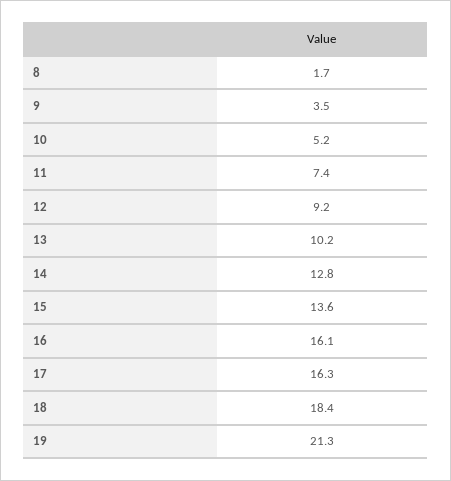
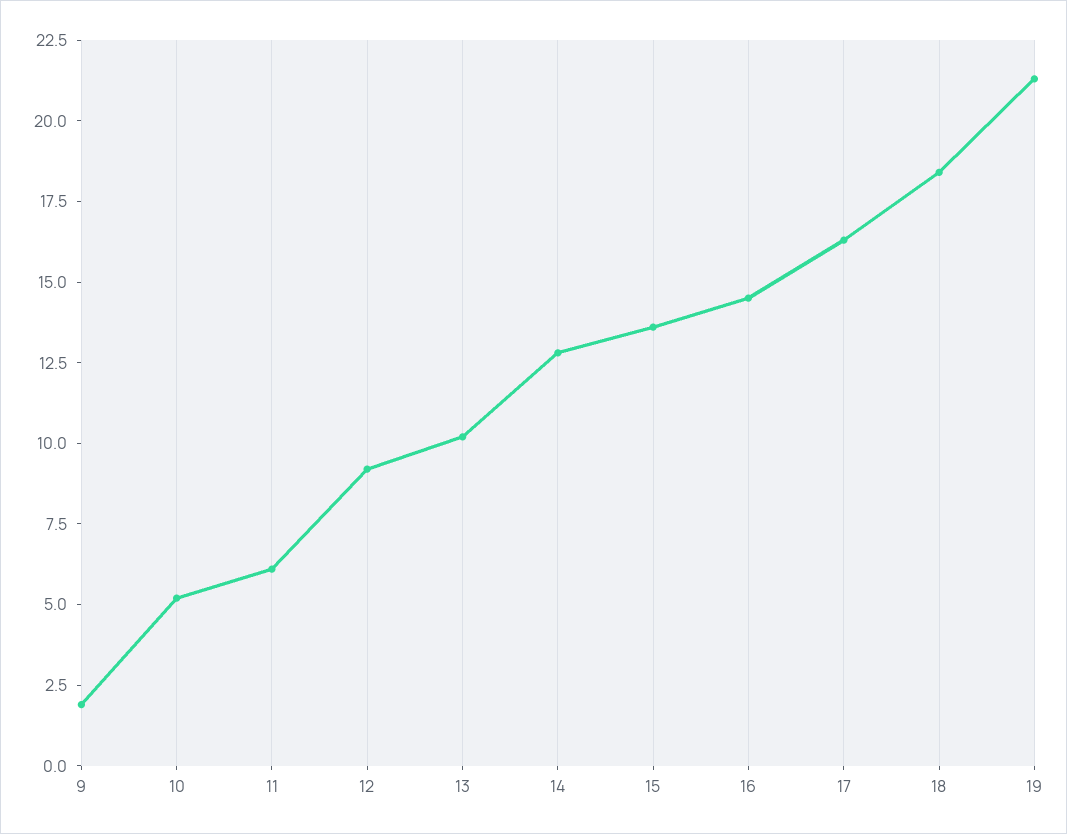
  {
-   "8": 1.7,
-   "9": 3.5,
+   "9": 2,
    "10": 5.2,
-   "11": 7.4,
+   "11": 6,
    "12": 9.2,
    "13": 10.2,
    "14": 12.8,
    "15": 13.6,
-   "16": 16.1,
+   "16": 14.5,
    "17": 16.3,
    "18": 18.4,
    "19": 21.3
  }

